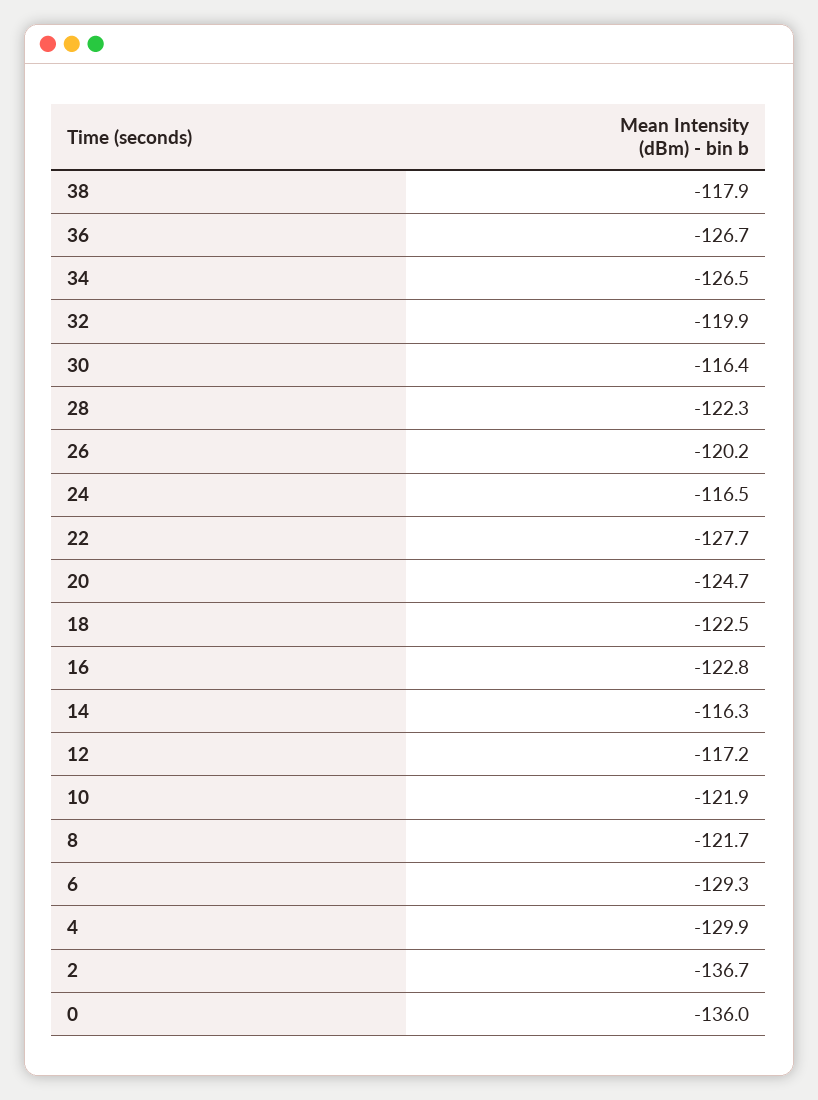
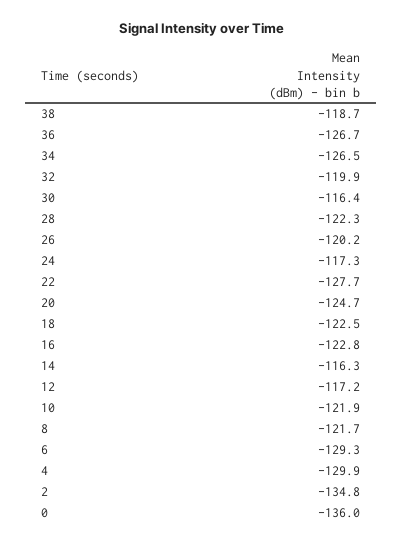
  {
-   "38": -117.9,
+   "38": -118.7,
    "36": -126.7,
    "34": -126.5,
    "32": -119.9,
    "30": -116.4,
    "28": -122.3,
    "26": -120.2,
-   "24": -116.5,
+   "24": -117.3,
    "22": -127.7,
    "20": -124.7,
    "18": -122.5,
    "16": -122.8,
    "14": -116.3,
    "12": -117.2,
    "10": -121.9,
    "8": -121.7,
    "6": -129.3,
    "4": -129.9,
-   "2": -136.7,
+   "2": -134.8,
    "0": -136
  }

